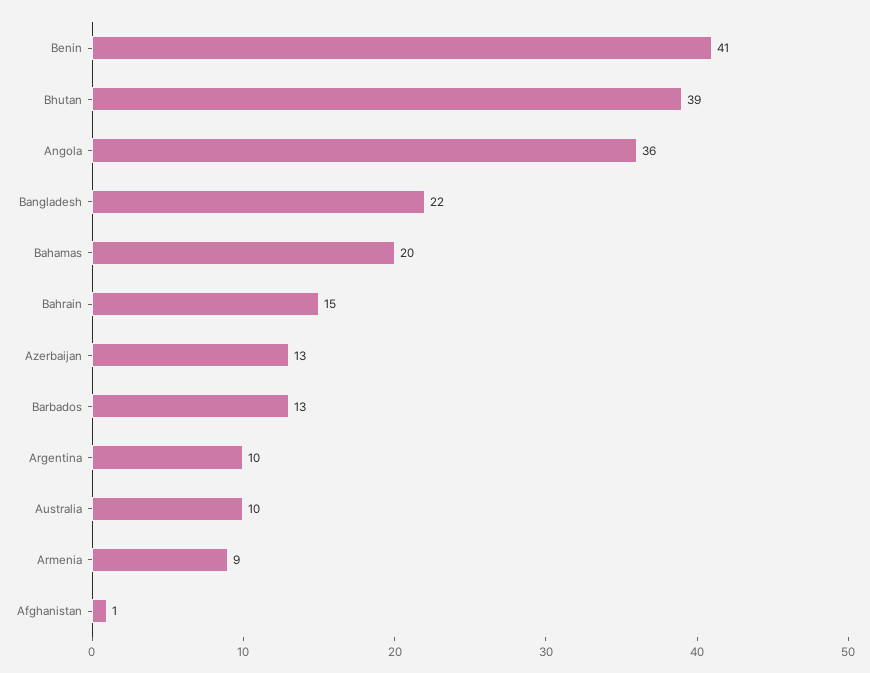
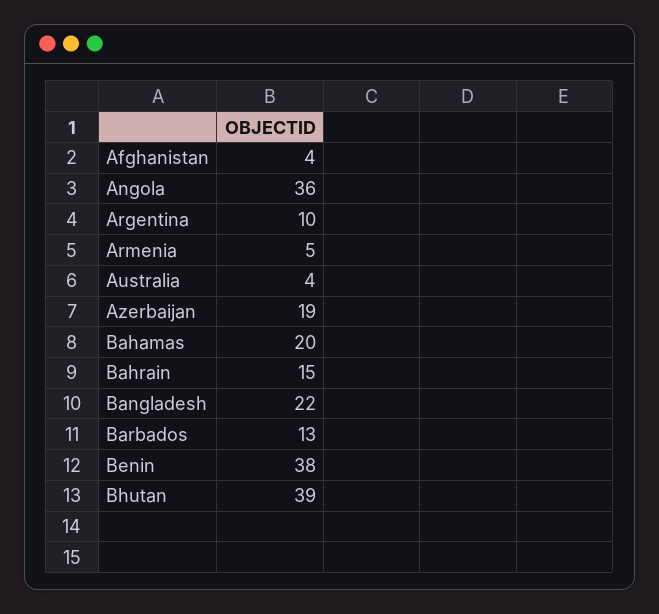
  {
-   "Benin": 41,
+   "Benin": 38,
    "Bhutan": 39,
    "Angola": 36,
    "Bangladesh": 22,
    "Bahamas": 20,
    "Bahrain": 15,
-   "Azerbaijan": 13,
+   "Azerbaijan": 19,
    "Barbados": 13,
    "Argentina": 10,
-   "Australia": 10,
+   "Australia": 4,
-   "Armenia": 9,
+   "Armenia": 5,
-   "Afghanistan": 1
+   "Afghanistan": 4
  }

